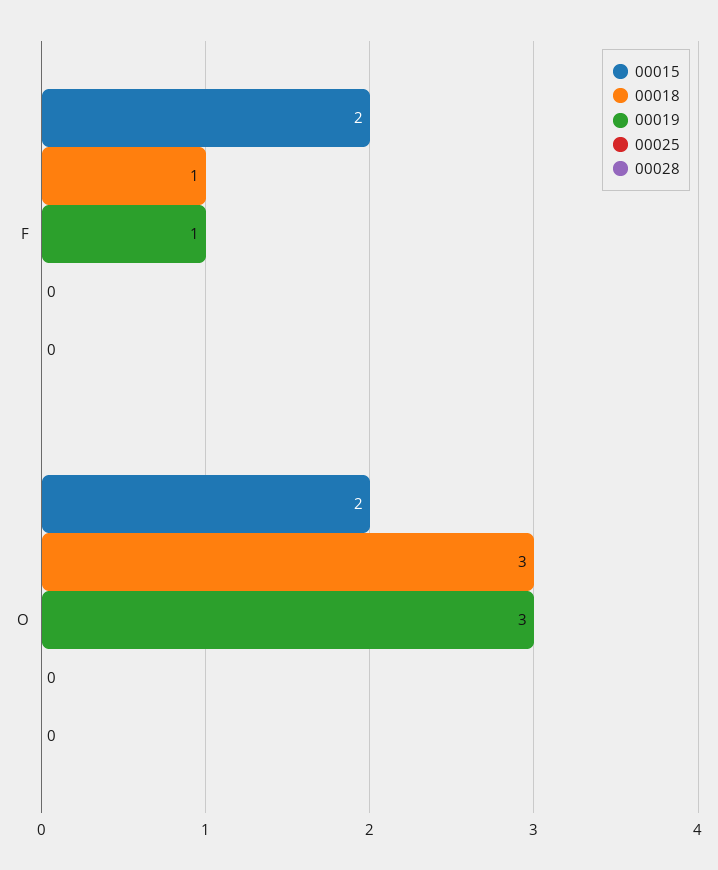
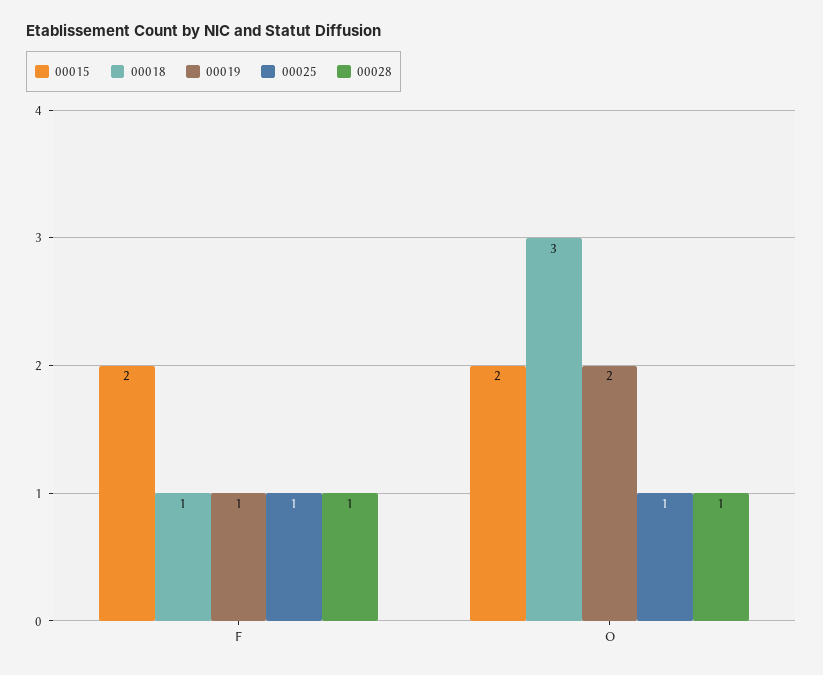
  {
    "00015": {
      "F": 2,
      "O": 2
    },
    "00018": {
      "F": 1,
      "O": 3
    },
    "00019": {
      "F": 1,
-     "O": 3
+     "O": 2
    },
    "00025": {
-     "F": 0,
+     "F": 1,
-     "O": 0
+     "O": 1
    },
    "00028": {
-     "F": 0,
+     "F": 1,
-     "O": 0
+     "O": 1
    }
  }

